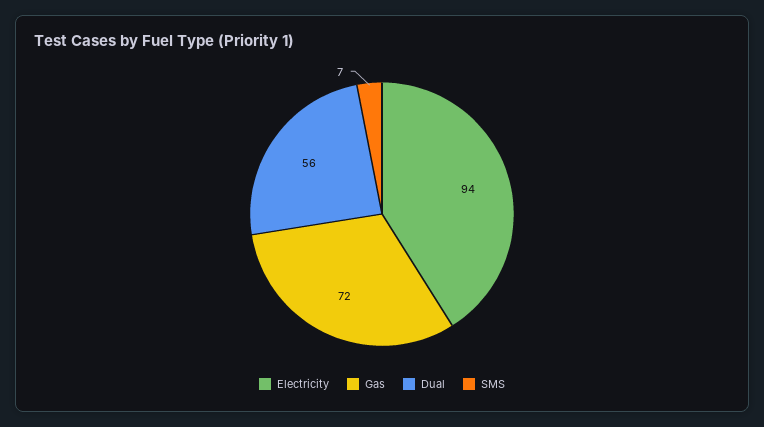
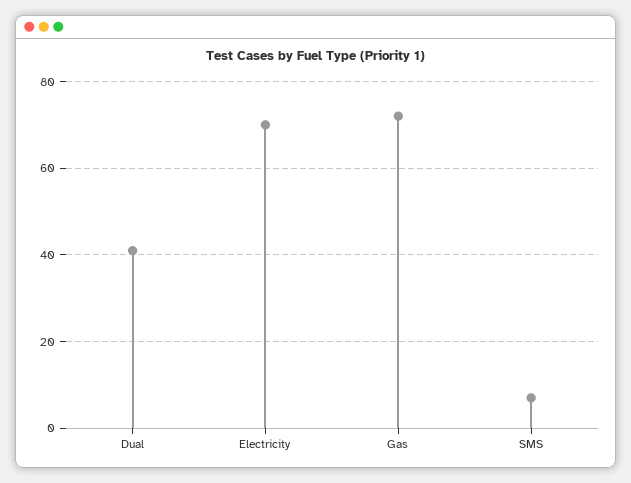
  {
-   "Electricity": 94,
+   "Electricity": 70,
    "Gas": 72,
-   "Dual": 56,
+   "Dual": 40,
    "SMS": 7
  }

